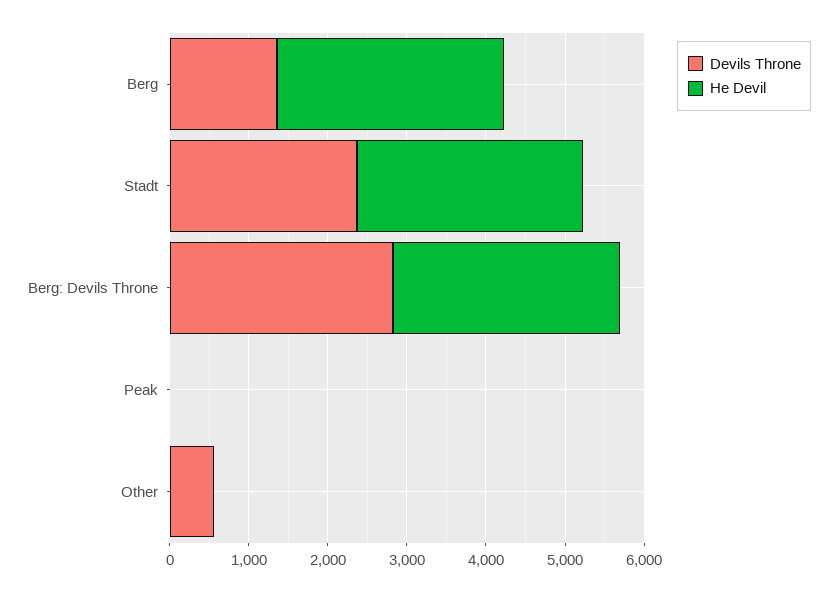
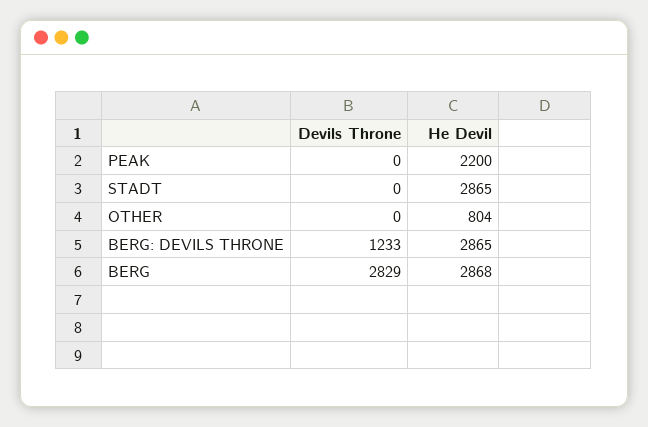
  {
    "Devils Throne": {
-     "Berg": 1400,
+     "Berg": 2829,
-     "Stadt": 2400,
+     "Stadt": 0,
-     "Berg: Devils Throne": 2800,
+     "Berg: Devils Throne": 1233,
      "Peak": 0,
-     "Other": 600
+     "Other": 0
    },
    "He Devil": {
      "Berg": 2868,
      "Stadt": 2865,
      "Berg: Devils Throne": 2865,
-     "Peak": 0,
+     "Peak": 2200,
-     "Other": 0
+     "Other": 804
    }
  }

